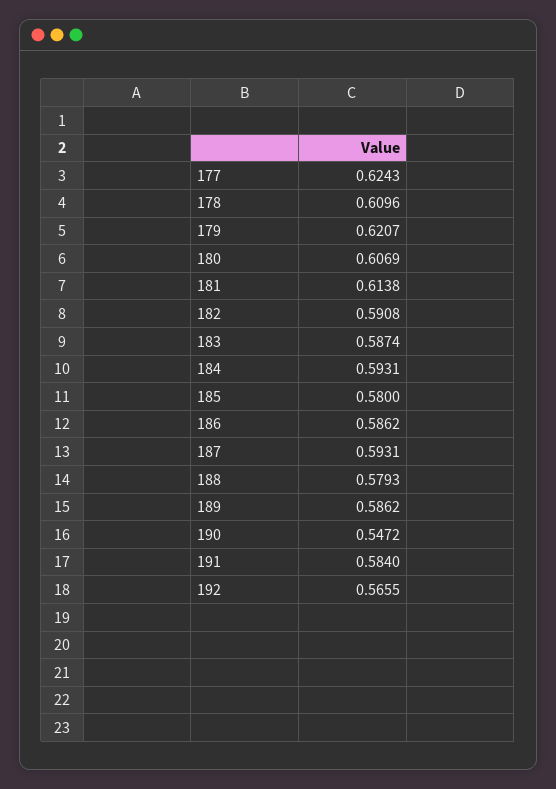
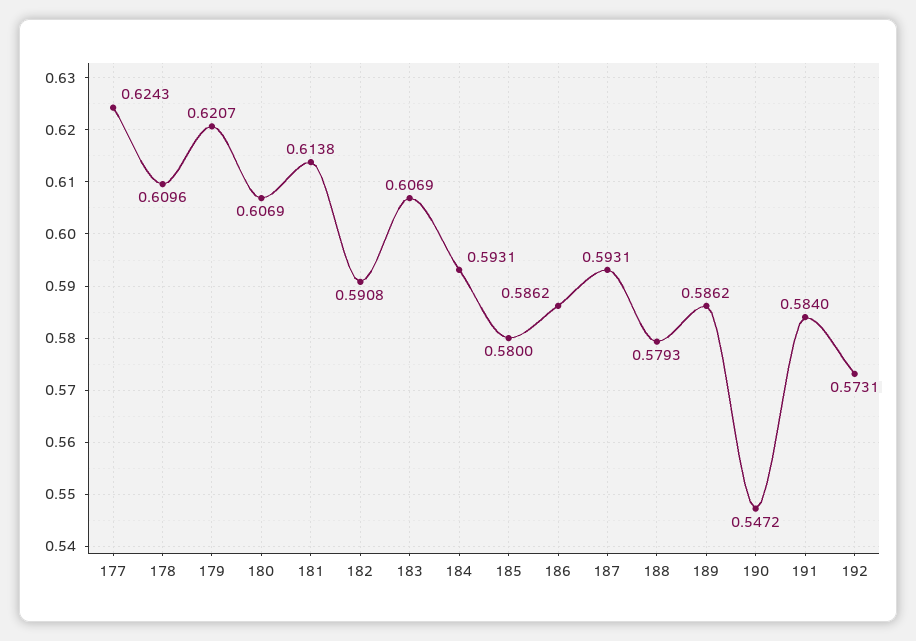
  {
    "177": 0.6243,
    "178": 0.6096,
    "179": 0.6207,
    "180": 0.6069,
    "181": 0.6138,
    "182": 0.5908,
-   "183": 0.5874,
+   "183": 0.6069,
    "184": 0.5931,
    "185": 0.58,
    "186": 0.5862,
    "187": 0.5931,
    "188": 0.5793,
    "189": 0.5862,
    "190": 0.5472,
    "191": 0.584,
-   "192": 0.5655
+   "192": 0.5731
  }

